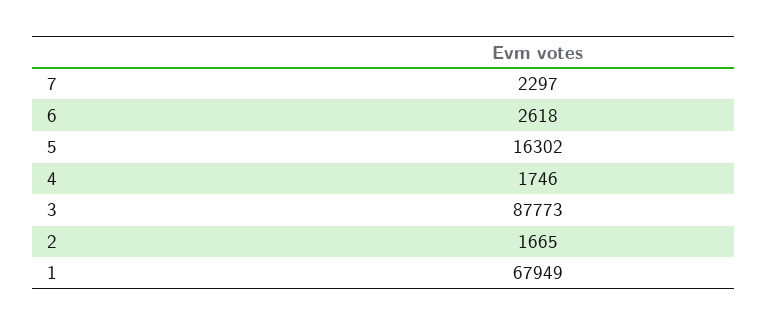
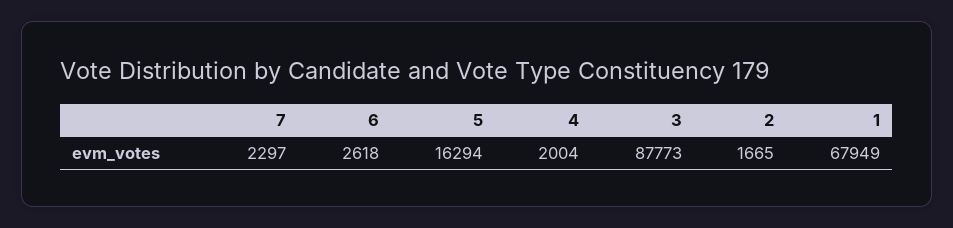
  {
    "7": 2297,
    "6": 2618,
-   "5": 16302,
+   "5": 16294,
-   "4": 1746,
+   "4": 2004,
    "3": 87773,
    "2": 1665,
    "1": 67949
  }

